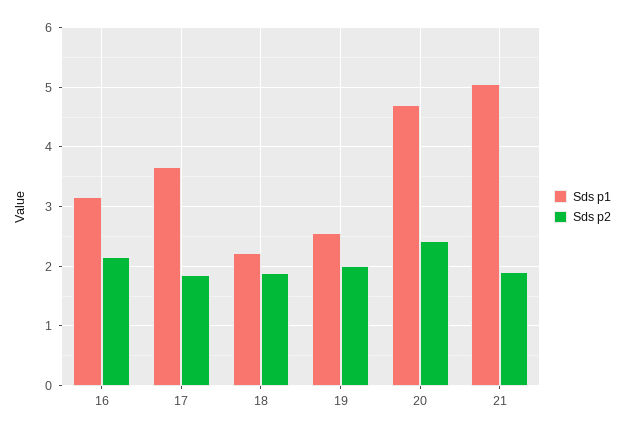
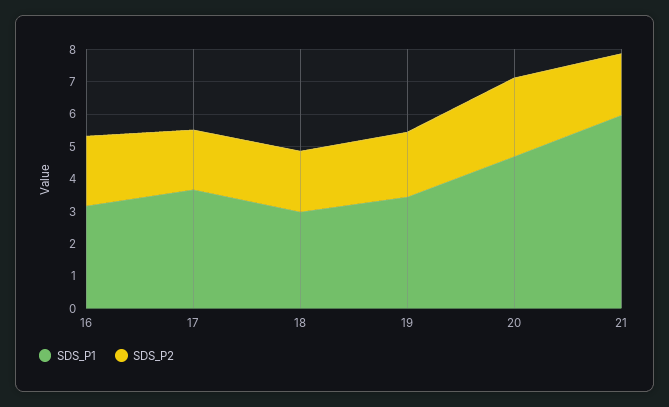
  {
    "Sds p1": {
      "16": 3.2,
      "17": 3.6,
-     "18": 2.2,
+     "18": 3,
-     "19": 2.6,
+     "19": 3.5,
      "20": 4.8,
-     "21": 5
+     "21": 6
    },
    "Sds p2": {
      "16": 2.2,
      "17": 1.8,
      "18": 1.8,
      "19": 2,
      "20": 2.4,
      "21": 2
    }
  }

